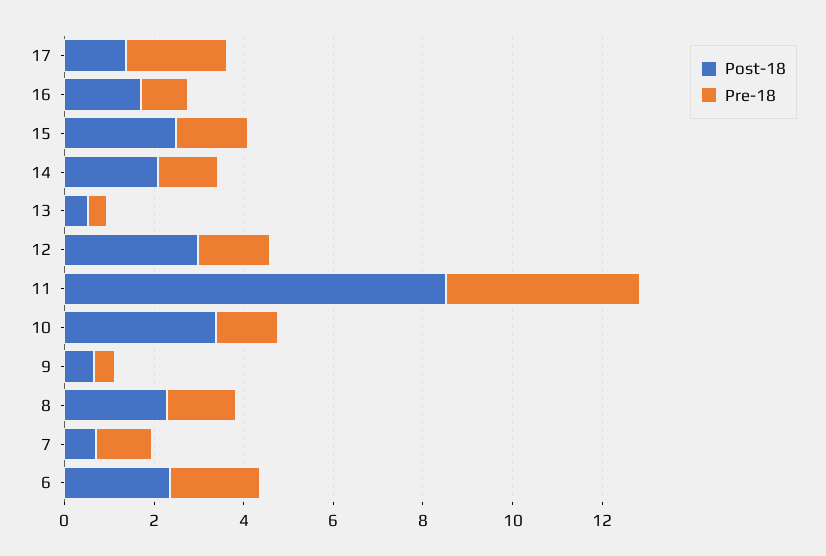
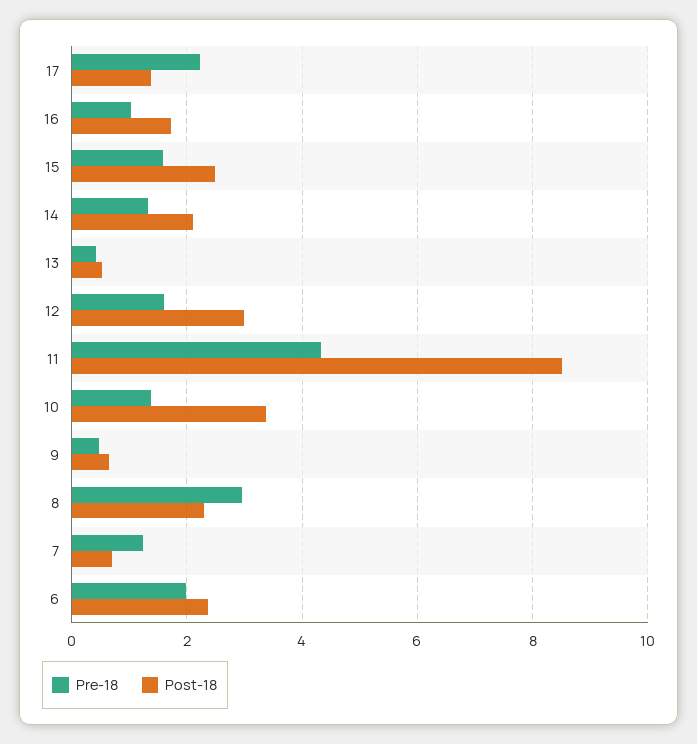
  {
    "Post-18": {
      "17": 1.4,
      "16": 1.8,
      "15": 2.4,
      "14": 2,
      "13": 0.6,
      "12": 3,
      "11": 8.6,
      "10": 3.4,
      "9": 0.6,
      "8": 2.2,
      "7": 0.8,
      "6": 2.4
    },
    "Pre-18": {
      "17": 2.2,
      "16": 1,
      "15": 1.6,
      "14": 1.4,
      "13": 0.4,
      "12": 1.6,
      "11": 4.4,
      "10": 1.4,
      "9": 0.4,
-     "8": 1.5,
+     "8": 3,
      "7": 1.2,
      "6": 2
    }
  }

